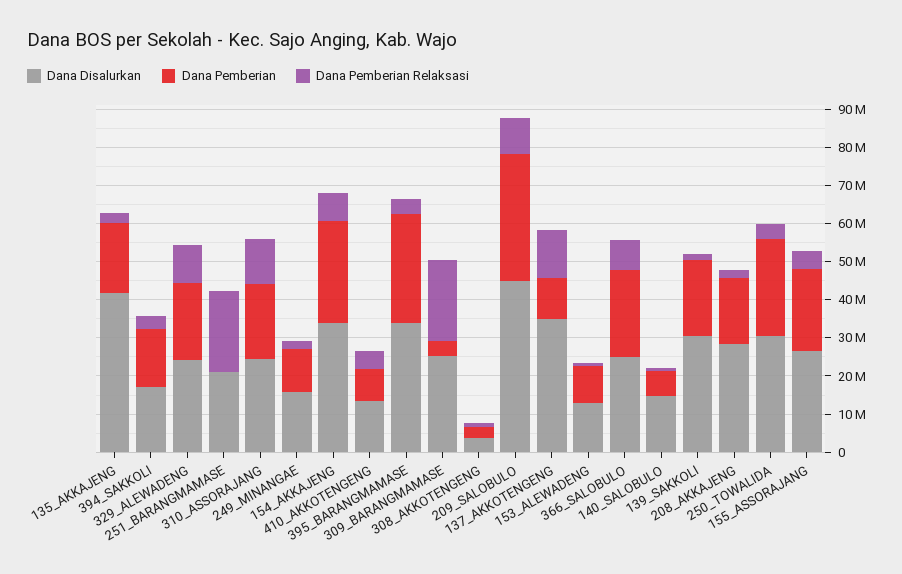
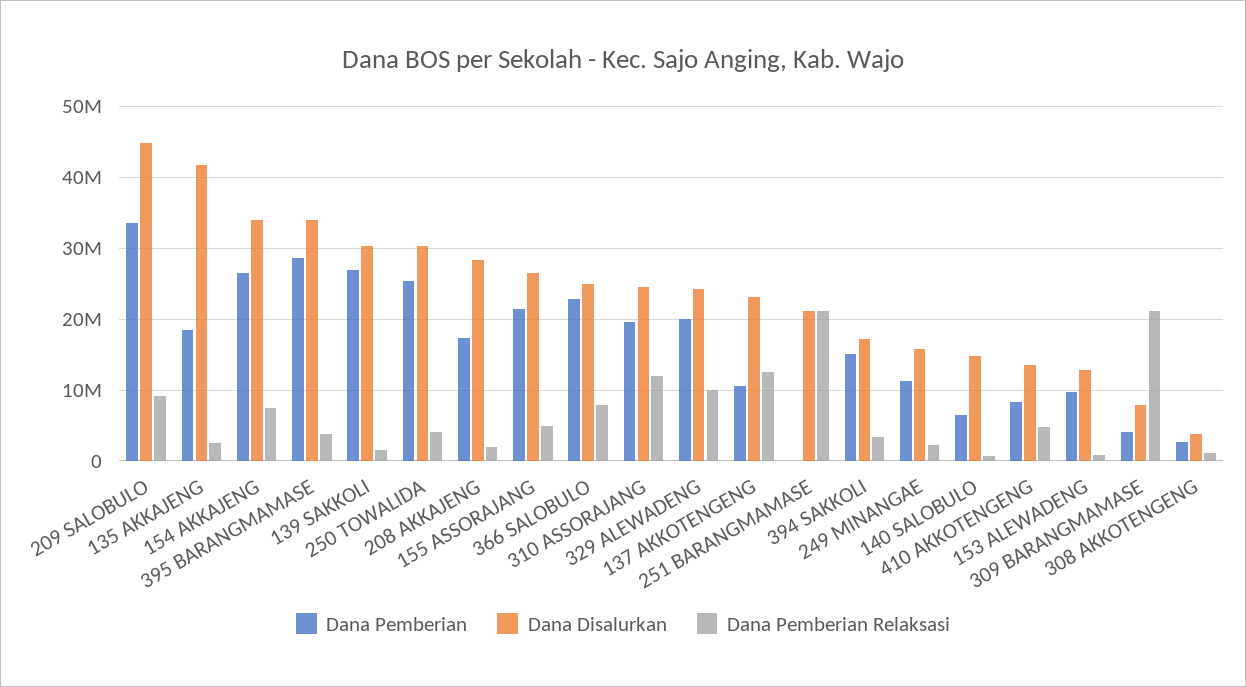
  {
    "Dana Disalurkan": {
      "135_AKKAJENG": 42000000,
      "394_SAKKOLI": 17000000,
      "329_ALEWADENG": 24000000,
      "251_BARANGMAMASE": 21000000,
      "310_ASSORAJANG": 25000000,
      "249_MINANGAE": 16000000,
      "154_AKKAJENG": 34000000,
      "410_AKKOTENGENG": 14000000,
      "395_BARANGMAMASE": 34000000,
-     "309_BARANGMAMASE": 25000000,
+     "309_BARANGMAMASE": 8000000,
      "308_AKKOTENGENG": 4000000,
      "209_SALOBULO": 45000000,
-     "137_AKKOTENGENG": 35000000,
+     "137_AKKOTENGENG": 23000000,
      "153_ALEWADENG": 13000000,
      "366_SALOBULO": 25000000,
      "140_SALOBULO": 15000000,
      "139_SAKKOLI": 30000000,
      "208_AKKAJENG": 28000000,
      "250_TOWALIDA": 30000000,
      "155_ASSORAJANG": 27000000
    },
    "Dana Pemberian": {
      "135_AKKAJENG": 18000000,
      "394_SAKKOLI": 15000000,
      "329_ALEWADENG": 20000000,
      "251_BARANGMAMASE": 0,
      "310_ASSORAJANG": 20000000,
      "249_MINANGAE": 11000000,
      "154_AKKAJENG": 27000000,
      "410_AKKOTENGENG": 8000000,
      "395_BARANGMAMASE": 29000000,
      "309_BARANGMAMASE": 4000000,
      "308_AKKOTENGENG": 3000000,
      "209_SALOBULO": 34000000,
      "137_AKKOTENGENG": 11000000,
      "153_ALEWADENG": 10000000,
      "366_SALOBULO": 23000000,
      "140_SALOBULO": 7000000,
-     "139_SAKKOLI": 20000000,
+     "139_SAKKOLI": 27000000,
      "208_AKKAJENG": 17000000,
      "250_TOWALIDA": 25000000,
      "155_ASSORAJANG": 21000000
    },
    "Dana Pemberian Relaksasi": {
      "135_AKKAJENG": 2000000,
      "394_SAKKOLI": 3000000,
      "329_ALEWADENG": 10000000,
      "251_BARANGMAMASE": 21000000,
      "310_ASSORAJANG": 12000000,
      "249_MINANGAE": 2000000,
      "154_AKKAJENG": 7000000,
      "410_AKKOTENGENG": 5000000,
      "395_BARANGMAMASE": 4000000,
      "309_BARANGMAMASE": 21000000,
      "308_AKKOTENGENG": 1000000,
      "209_SALOBULO": 9000000,
      "137_AKKOTENGENG": 13000000,
      "153_ALEWADENG": 1000000,
      "366_SALOBULO": 8000000,
      "140_SALOBULO": 1000000,
      "139_SAKKOLI": 2000000,
      "208_AKKAJENG": 2000000,
      "250_TOWALIDA": 4000000,
      "155_ASSORAJANG": 5000000
    }
  }

